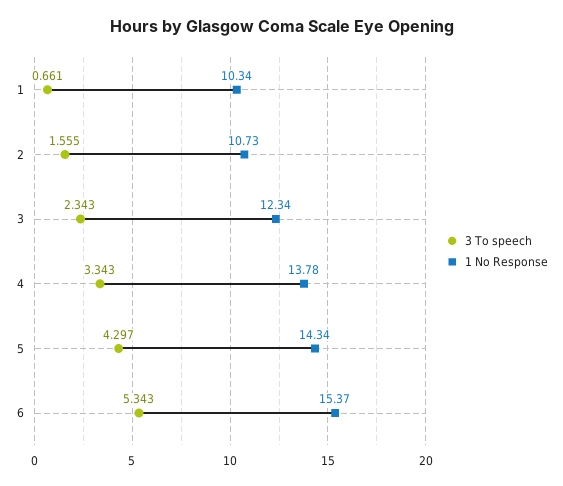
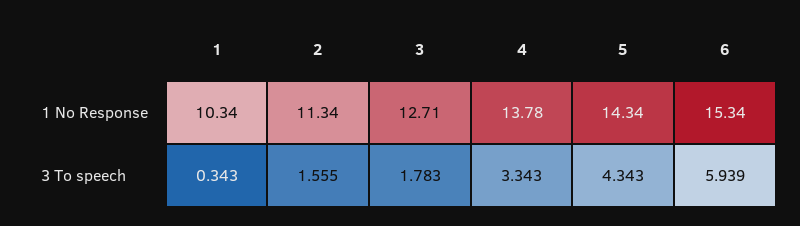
  {
    "3 To speech": {
-     "1": 0.661,
+     "1": 0.343,
      "2": 1.555,
-     "3": 2.343,
+     "3": 1.783,
      "4": 3.343,
-     "5": 4.297,
+     "5": 4.343,
-     "6": 5.343
+     "6": 5.939
    },
    "1 No Response": {
      "1": 10.34,
-     "2": 10.73,
+     "2": 11.34,
-     "3": 12.34,
+     "3": 12.71,
      "4": 13.78,
      "5": 14.34,
-     "6": 15.37
+     "6": 15.34
    }
  }

